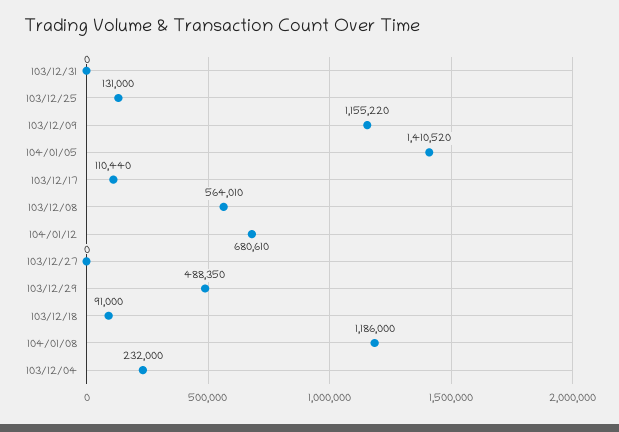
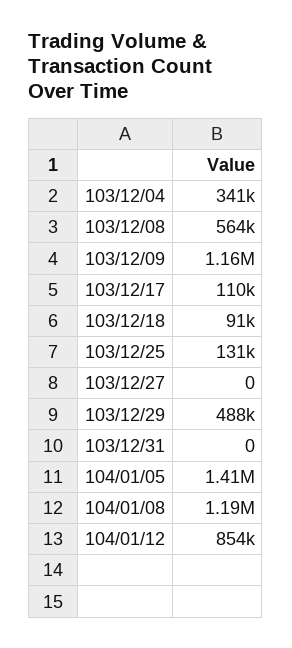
  {
    "103/12/31": 0,
    "103/12/25": 131000,
    "103/12/09": 1155220,
    "104/01/05": 1410520,
    "103/12/17": 110440,
    "103/12/08": 564010,
-   "104/01/12": 680610,
+   "104/01/12": 854000,
    "103/12/27": 0,
    "103/12/29": 488350,
    "103/12/18": 91000,
    "104/01/08": 1186000,
-   "103/12/04": 232000
+   "103/12/04": 341000
  }

